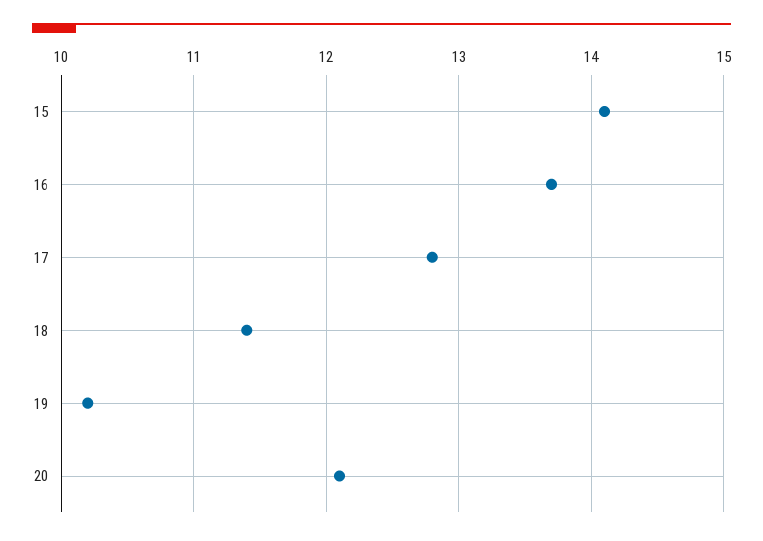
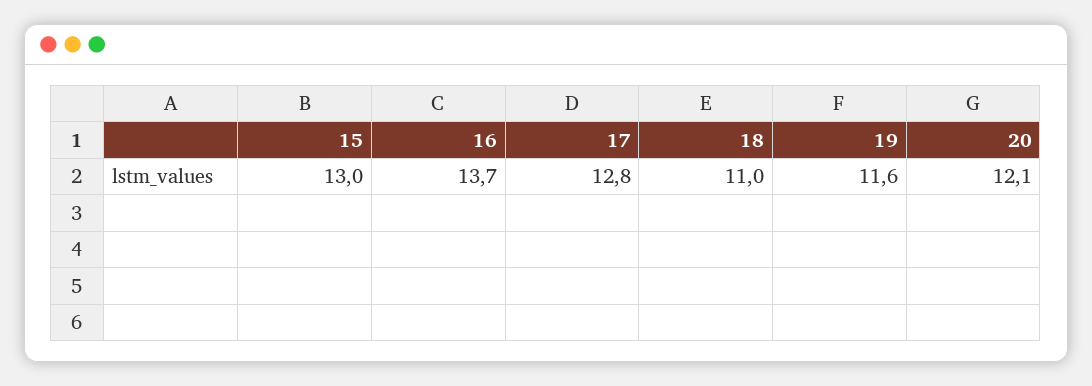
  {
-   "15": 14.1,
+   "15": 13,
    "16": 13.7,
    "17": 12.8,
-   "18": 11.4,
+   "18": 11,
-   "19": 10.2,
+   "19": 11.6,
    "20": 12.1
  }

